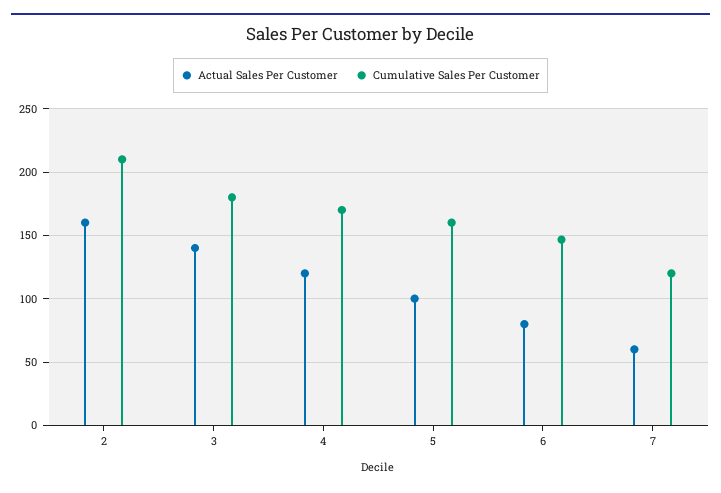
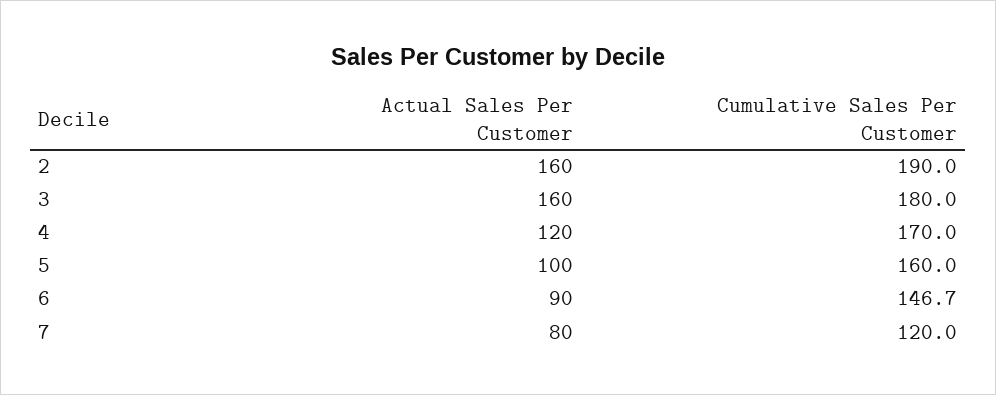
  {
    "Actual Sales Per Customer": {
      "2": 160,
-     "3": 140,
+     "3": 160,
      "4": 120,
      "5": 100,
-     "6": 80,
+     "6": 90,
-     "7": 60
+     "7": 80
    },
    "Cumulative Sales Per Customer": {
-     "2": 210,
+     "2": 190,
      "3": 180,
      "4": 170,
      "5": 160,
      "6": 146.7,
      "7": 120
    }
  }

